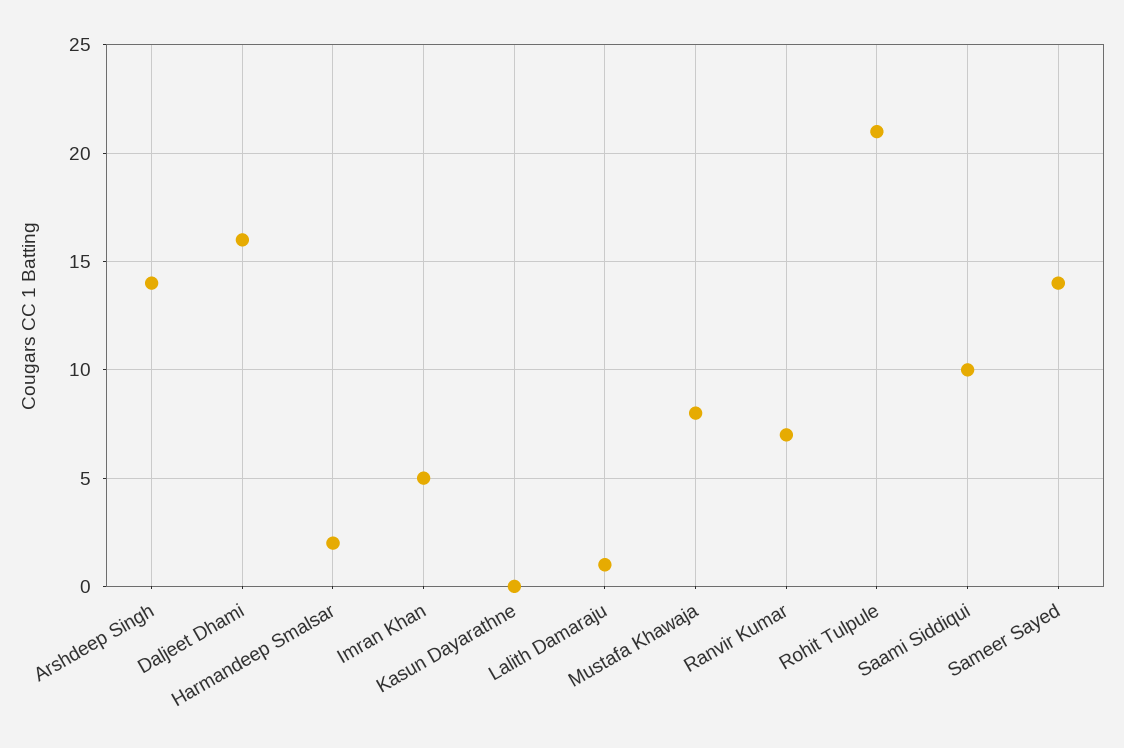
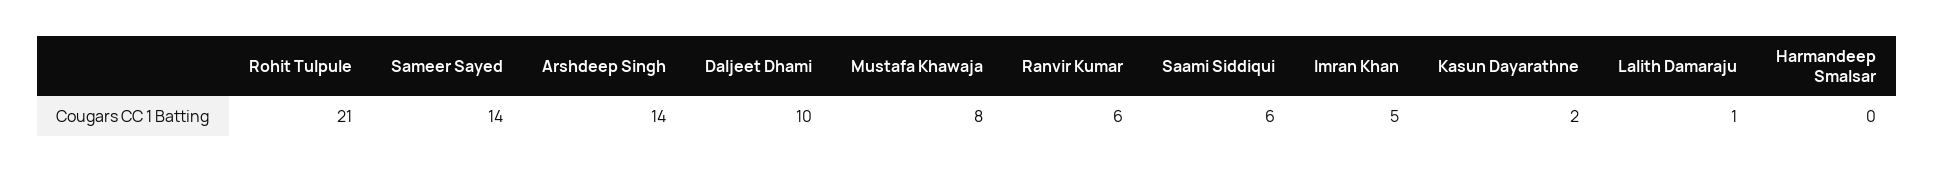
  {
    "Arshdeep Singh": 14,
-   "Daljeet Dhami": 16,
+   "Daljeet Dhami": 10,
-   "Harmandeep Smalsar": 2,
+   "Harmandeep Smalsar": 0,
    "Imran Khan": 5,
-   "Kasun Dayarathne": 0,
+   "Kasun Dayarathne": 2,
    "Lalith Damaraju": 1,
    "Mustafa Khawaja": 8,
-   "Ranvir Kumar": 7,
+   "Ranvir Kumar": 6,
    "Rohit Tulpule": 21,
-   "Saami Siddiqui": 10,
+   "Saami Siddiqui": 6,
    "Sameer Sayed": 14
  }

